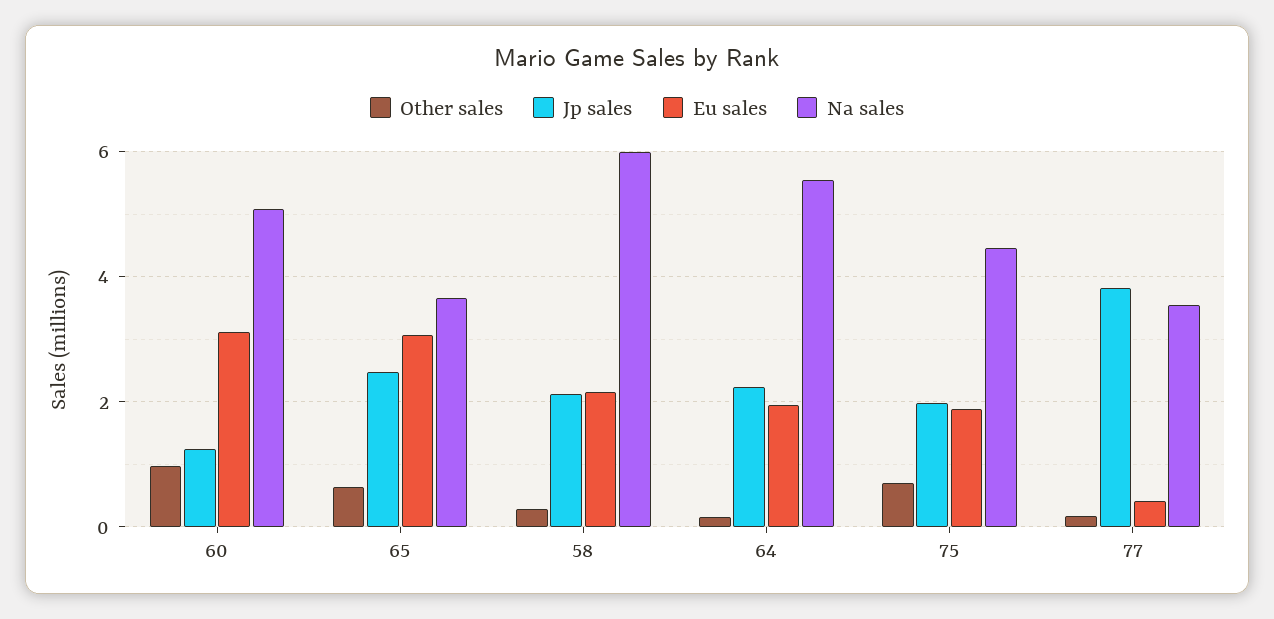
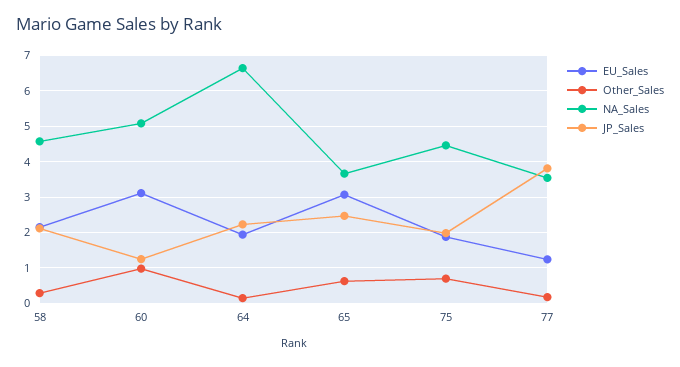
  {
    "Other sales": {
      "60": 1,
      "65": 0.6,
      "58": 0.2,
      "64": 0.2,
      "75": 0.8,
      "77": 0.2
    },
    "Jp sales": {
      "60": 1.2,
      "65": 2.4,
      "58": 2.2,
      "64": 2.2,
      "75": 2,
      "77": 3.8
    },
    "Eu sales": {
      "60": 3.2,
      "65": 3,
      "58": 2.2,
      "64": 2,
      "75": 1.8,
-     "77": 0.4
+     "77": 1.2
    },
    "Na sales": {
      "60": 5,
      "65": 3.6,
-     "58": 6,
+     "58": 4.6,
-     "64": 5.6,
+     "64": 6.6,
      "75": 4.4,
      "77": 3.6
    }
  }

